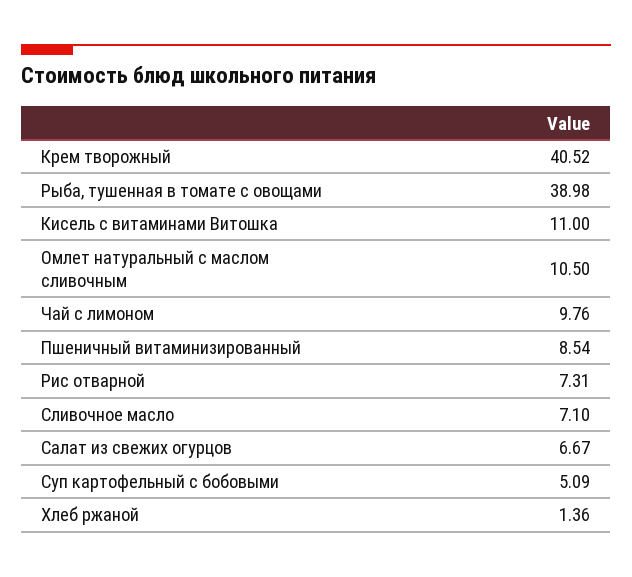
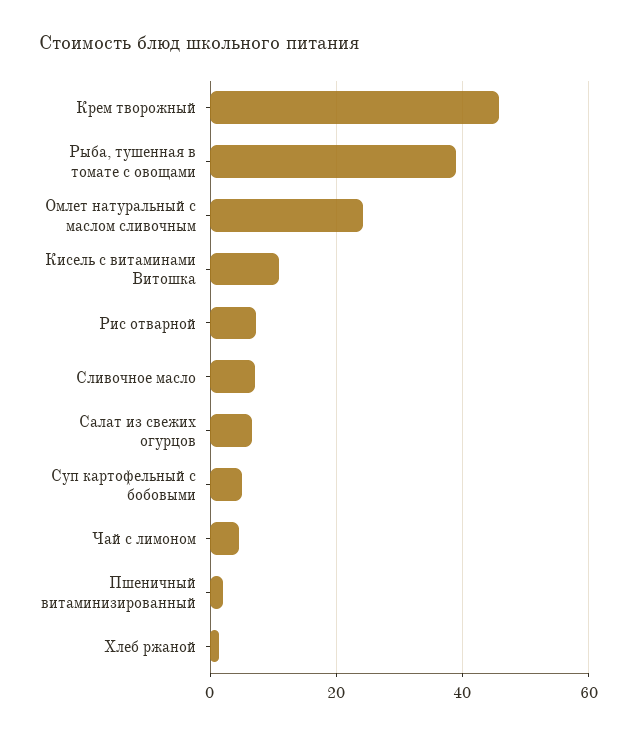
  {
-   "Крем творожный": 40.52,
+   "Крем творожный": 46,
    "Рыба, тушенная в томате с овощами": 38.98,
    "Кисель с витаминами Витошка": 11,
-   "Омлет натуральный с маслом сливочным": 10.5,
+   "Омлет натуральный с маслом сливочным": 24,
-   "Чай с лимоном": 9.76,
+   "Чай с лимоном": 4,
-   "Пшеничный витаминизированный": 8.54,
+   "Пшеничный витаминизированный": 2,
    "Рис отварной": 7.31,
    "Сливочное масло": 7.1,
    "Салат из свежих огурцов": 6.67,
    "Суп картофельный с бобовыми": 5.09,
    "Хлеб ржаной": 1.36
  }

